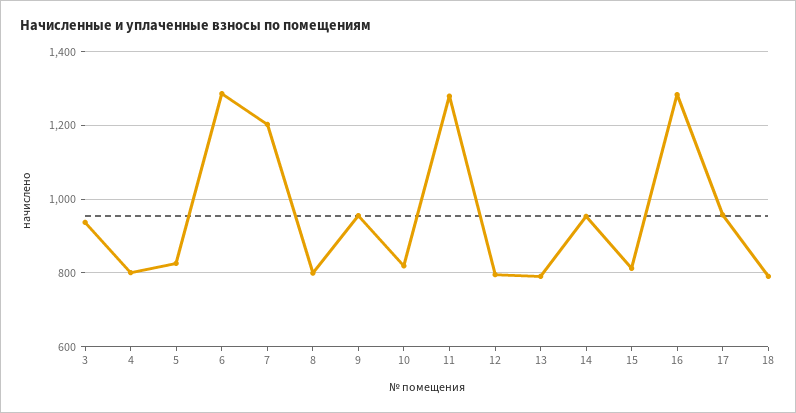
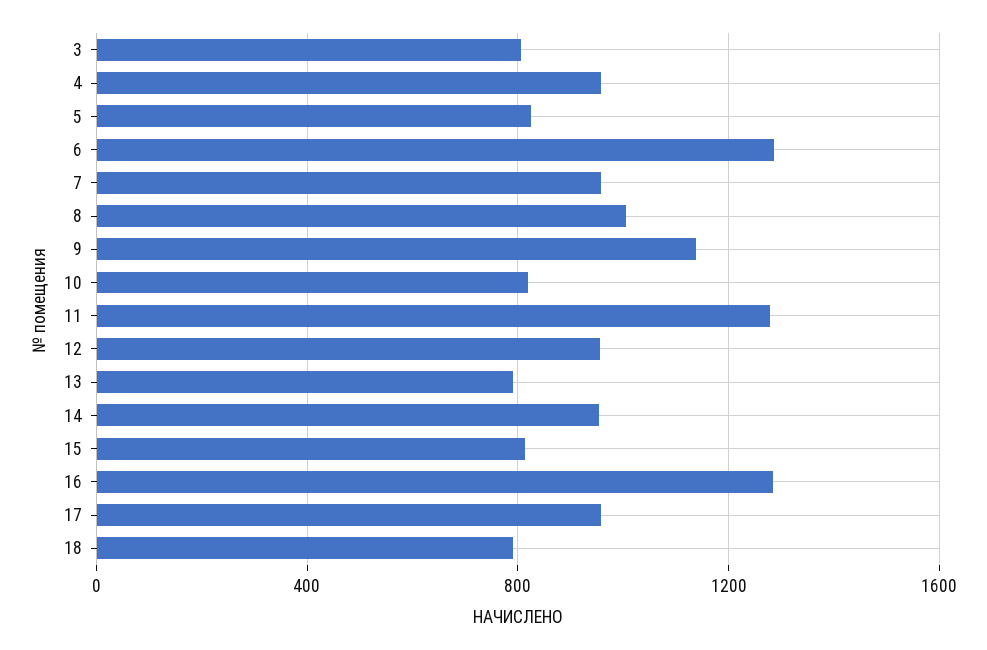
  {
-   "3": 940,
+   "3": 800,
-   "4": 800,
+   "4": 950,
    "5": 820,
    "6": 1280,
-   "7": 1200,
+   "7": 950,
-   "8": 800,
+   "8": 1000,
-   "9": 960,
+   "9": 1150,
    "10": 820,
    "11": 1280,
-   "12": 800,
+   "12": 950,
    "13": 800,
    "14": 960,
    "15": 820,
    "16": 1280,
    "17": 960,
    "18": 800
  }

